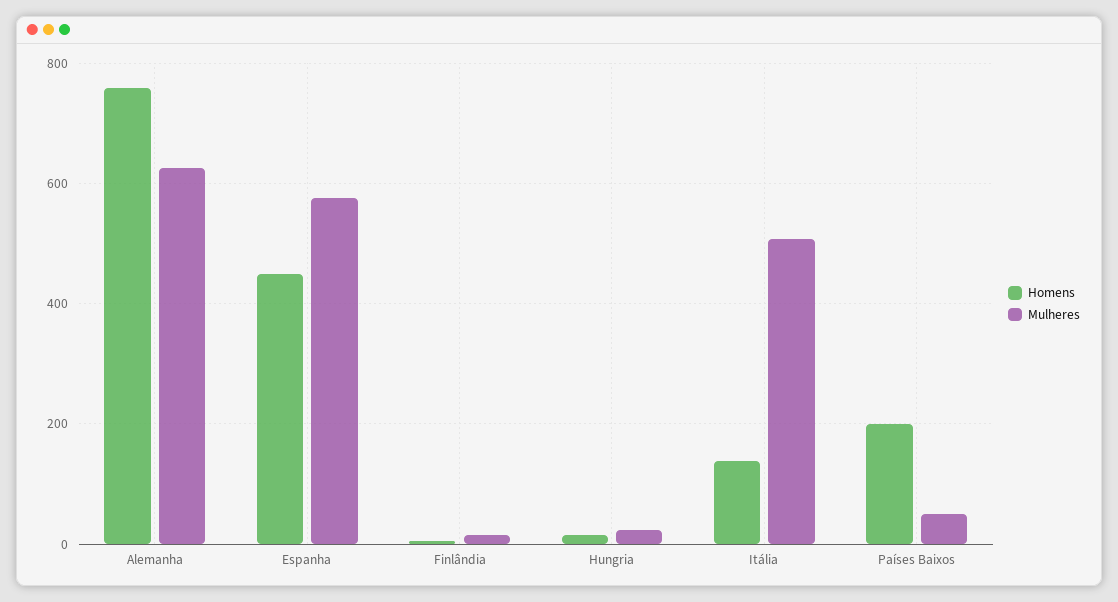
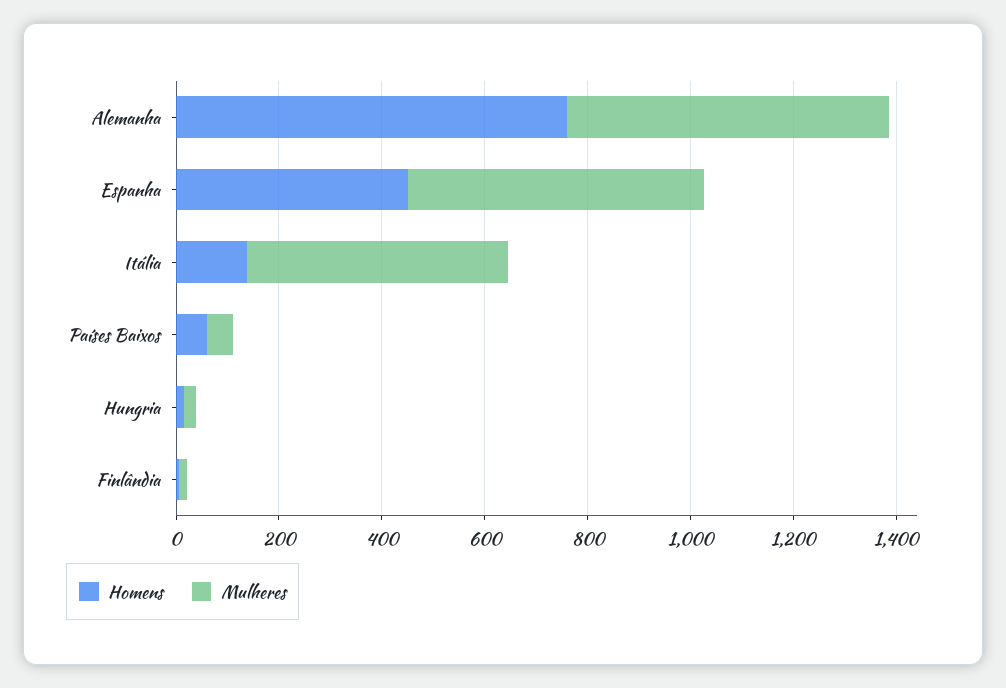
  {
    "Homens": {
      "Alemanha": 760,
      "Espanha": 460,
      "Finlândia": 0,
      "Hungria": 20,
      "Itália": 140,
-     "Países Baixos": 200
+     "Países Baixos": 50
    },
    "Mulheres": {
      "Alemanha": 620,
      "Espanha": 580,
      "Finlândia": 20,
      "Hungria": 20,
      "Itália": 500,
      "Países Baixos": 60
    }
  }

